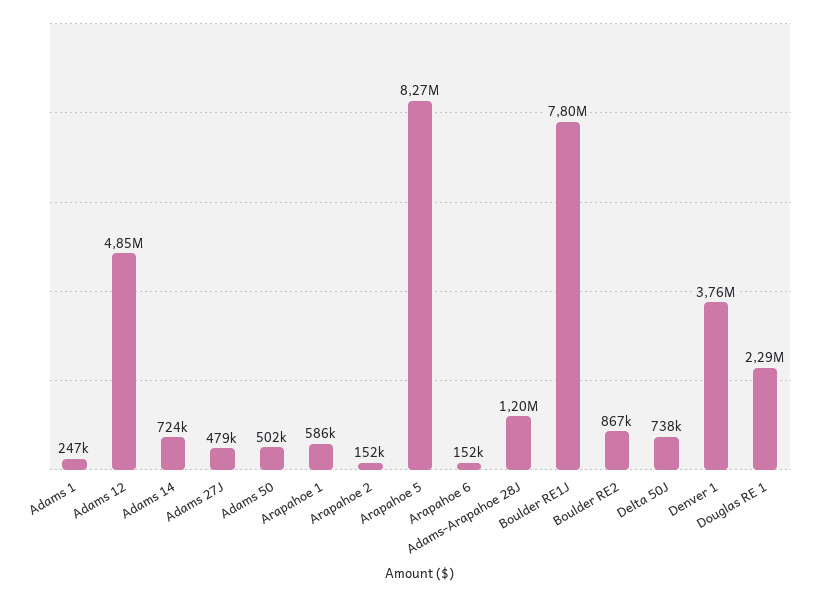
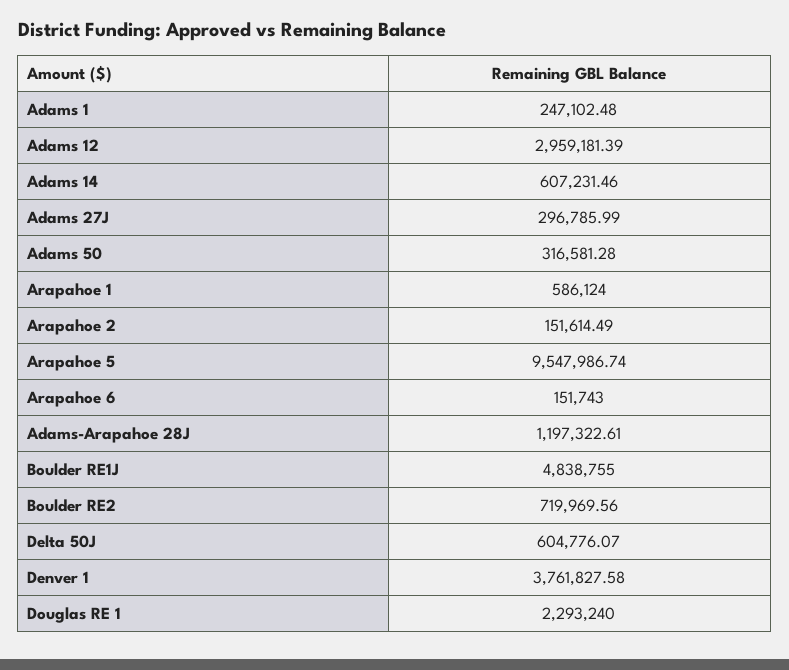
  {
    "Adams 1": 247102.48,
-   "Adams 12": 4850000,
+   "Adams 12": 2959181.39,
-   "Adams 14": 724000,
+   "Adams 14": 607231.46,
-   "Adams 27J": 479000,
+   "Adams 27J": 296785.99,
-   "Adams 50": 502000,
+   "Adams 50": 316581.28,
    "Arapahoe 1": 586124,
    "Arapahoe 2": 151614.49,
-   "Arapahoe 5": 8270000,
+   "Arapahoe 5": 9547986.74,
    "Arapahoe 6": 151743,
    "Adams-Arapahoe 28J": 1197322.61,
-   "Boulder RE1J": 7800000,
+   "Boulder RE1J": 4838755,
-   "Boulder RE2": 867000,
+   "Boulder RE2": 719969.56,
-   "Delta 50J": 738000,
+   "Delta 50J": 604776.07,
    "Denver 1": 3761827.58,
    "Douglas RE 1": 2293240
  }

